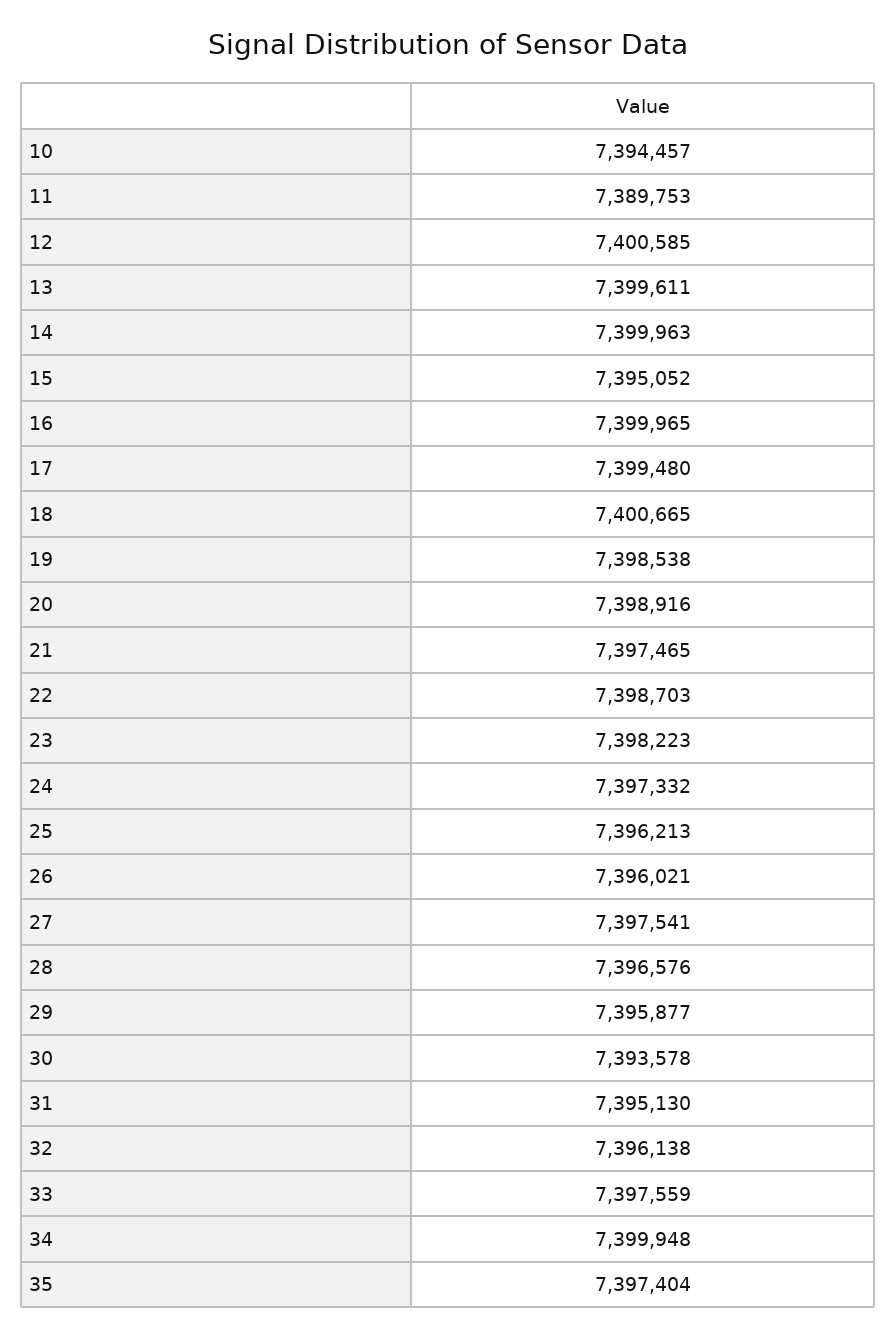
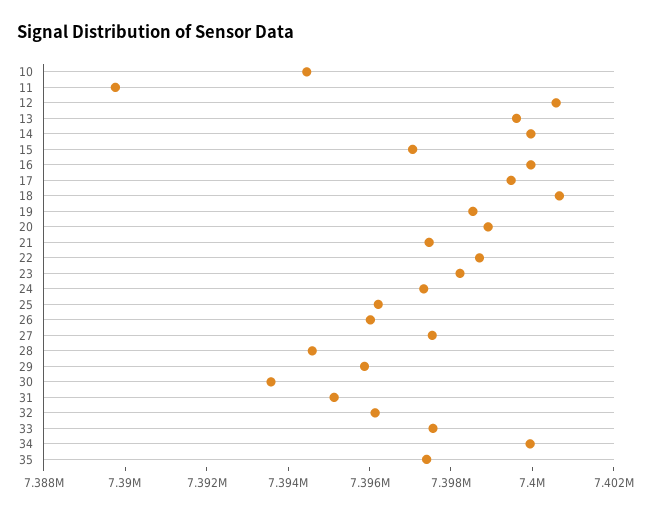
  {
    "10": 7394457,
    "11": 7389753,
    "12": 7400585,
    "13": 7399611,
    "14": 7399963,
-   "15": 7395052,
+   "15": 7397000,
    "16": 7399965,
    "17": 7399480,
    "18": 7400665,
    "19": 7398538,
    "20": 7398916,
    "21": 7397465,
    "22": 7398703,
    "23": 7398223,
    "24": 7397332,
    "25": 7396213,
    "26": 7396021,
    "27": 7397541,
-   "28": 7396576,
+   "28": 7394500,
    "29": 7395877,
    "30": 7393578,
    "31": 7395130,
    "32": 7396138,
    "33": 7397559,
    "34": 7399948,
    "35": 7397404
  }

